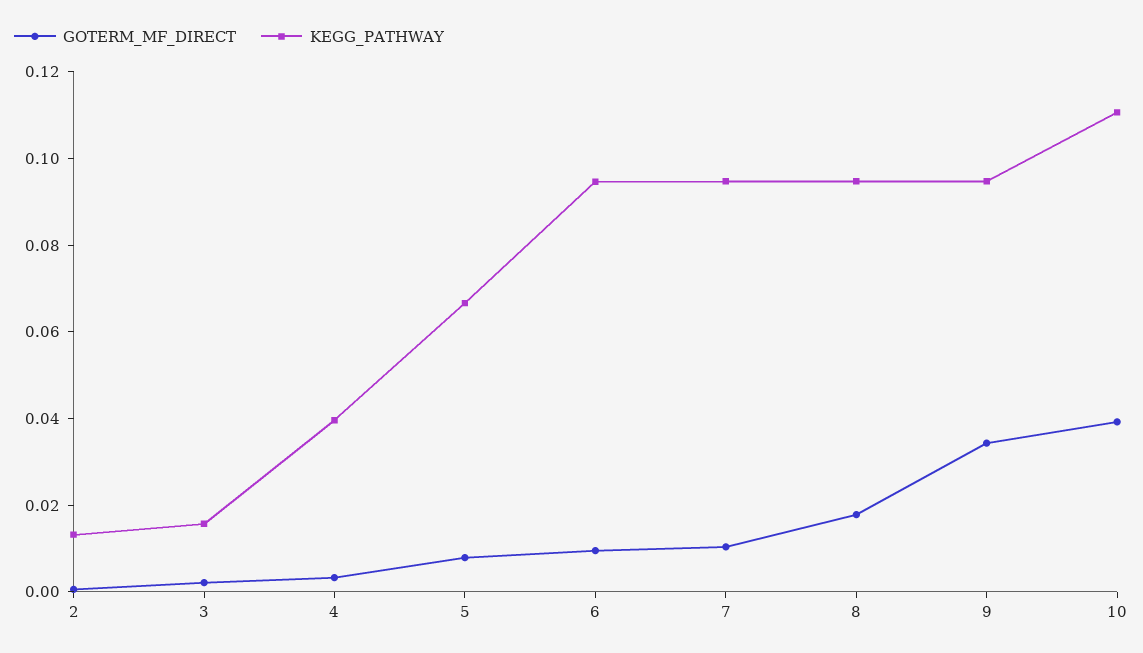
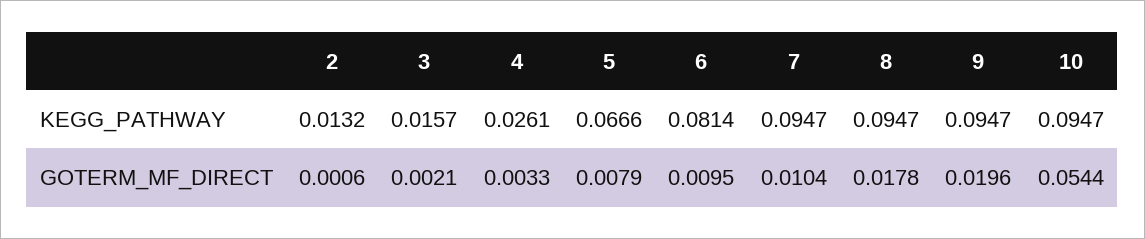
  {
    "GOTERM_MF_DIRECT": {
      "2": 0.0006,
      "3": 0.0021,
      "4": 0.0033,
      "5": 0.0079,
      "6": 0.0095,
      "7": 0.0104,
      "8": 0.0178,
-     "9": 0.035,
+     "9": 0.0196,
-     "10": 0.04
+     "10": 0.0544
    },
    "KEGG_PATHWAY": {
      "2": 0.0132,
      "3": 0.0157,
-     "4": 0.04,
+     "4": 0.0261,
      "5": 0.0666,
-     "6": 0.095,
+     "6": 0.0814,
      "7": 0.0947,
      "8": 0.0947,
      "9": 0.0947,
-     "10": 0.11
+     "10": 0.0947
    }
  }

